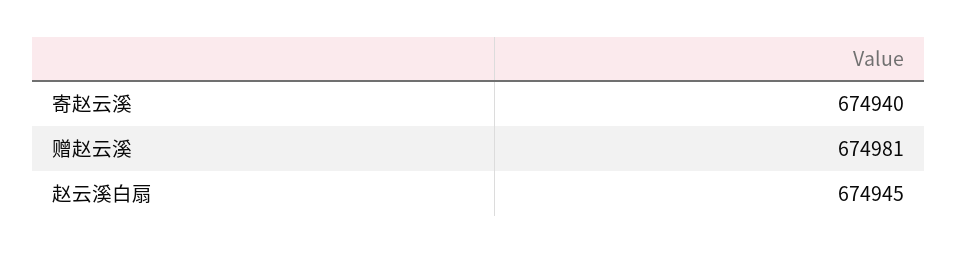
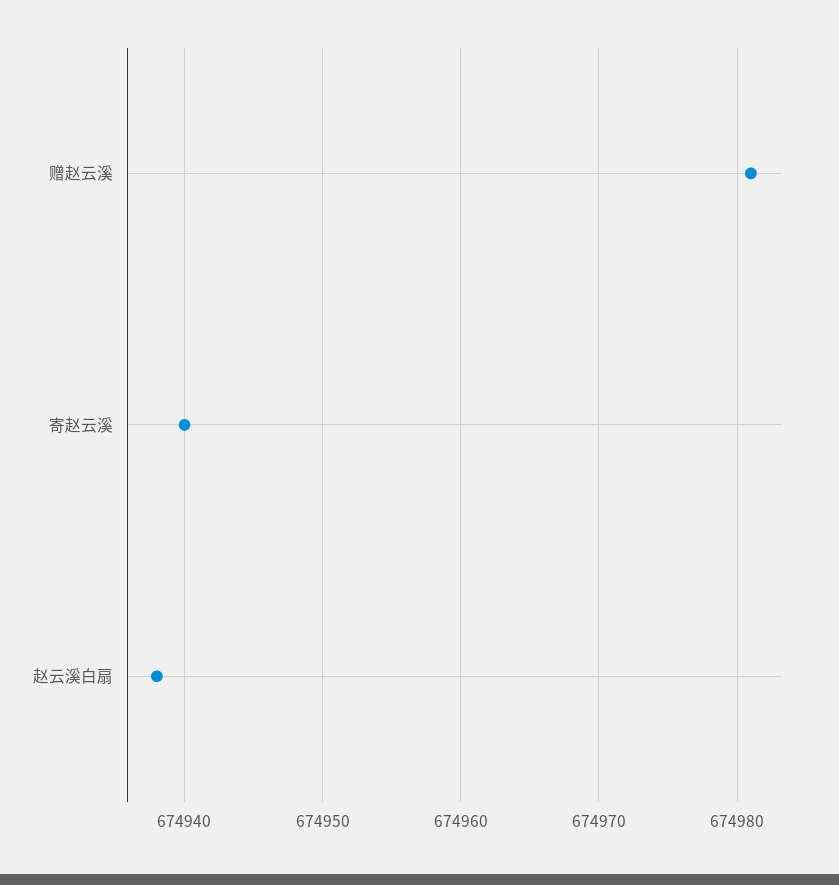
  {
    "寄赵云溪": 674940,
    "赠赵云溪": 674981,
-   "赵云溪白扇": 674945
+   "赵云溪白扇": 674938
  }

